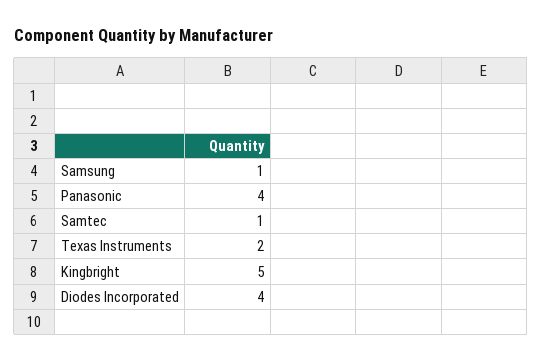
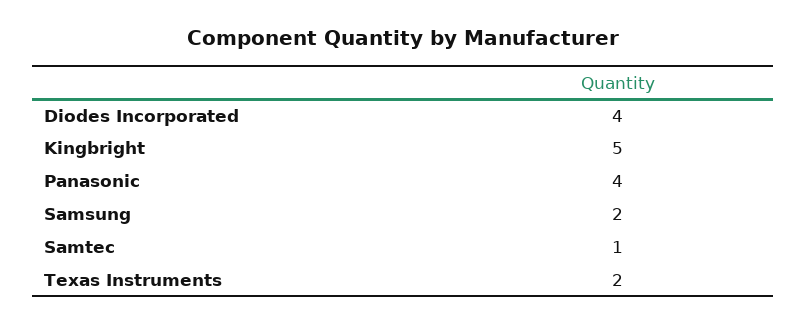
  {
-   "Samsung": 1,
+   "Samsung": 2,
    "Panasonic": 4,
    "Samtec": 1,
    "Texas Instruments": 2,
    "Kingbright": 5,
    "Diodes Incorporated": 4
  }

